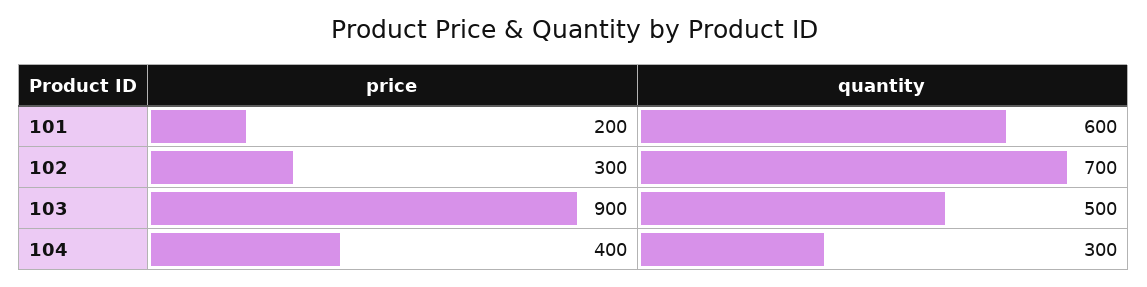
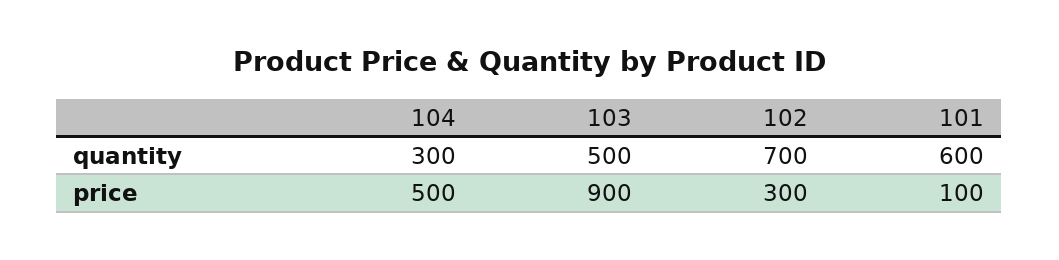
  {
    "price": {
-     "101": 200,
+     "101": 100,
      "102": 300,
      "103": 900,
-     "104": 400
+     "104": 500
    },
    "quantity": {
      "101": 600,
      "102": 700,
      "103": 500,
      "104": 300
    }
  }

